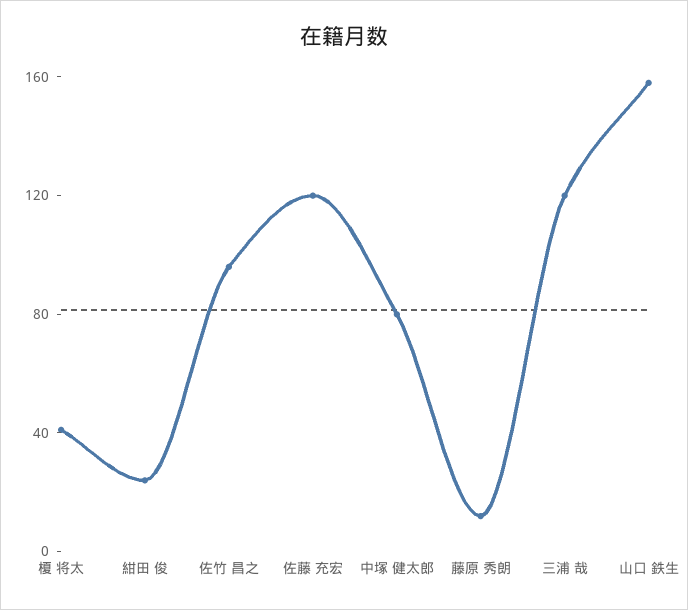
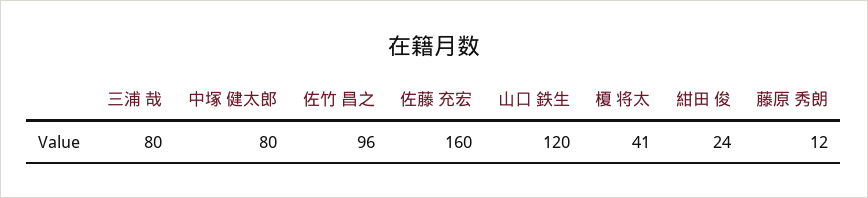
  {
    "榎 将太": 41,
    "紺田 俊": 24,
    "佐竹 昌之": 96,
-   "佐藤 充宏": 120,
+   "佐藤 充宏": 160,
    "中塚 健太郎": 80,
    "藤原 秀朗": 12,
-   "三浦 哉": 120,
+   "三浦 哉": 80,
-   "山口 鉄生": 160
+   "山口 鉄生": 120
  }

